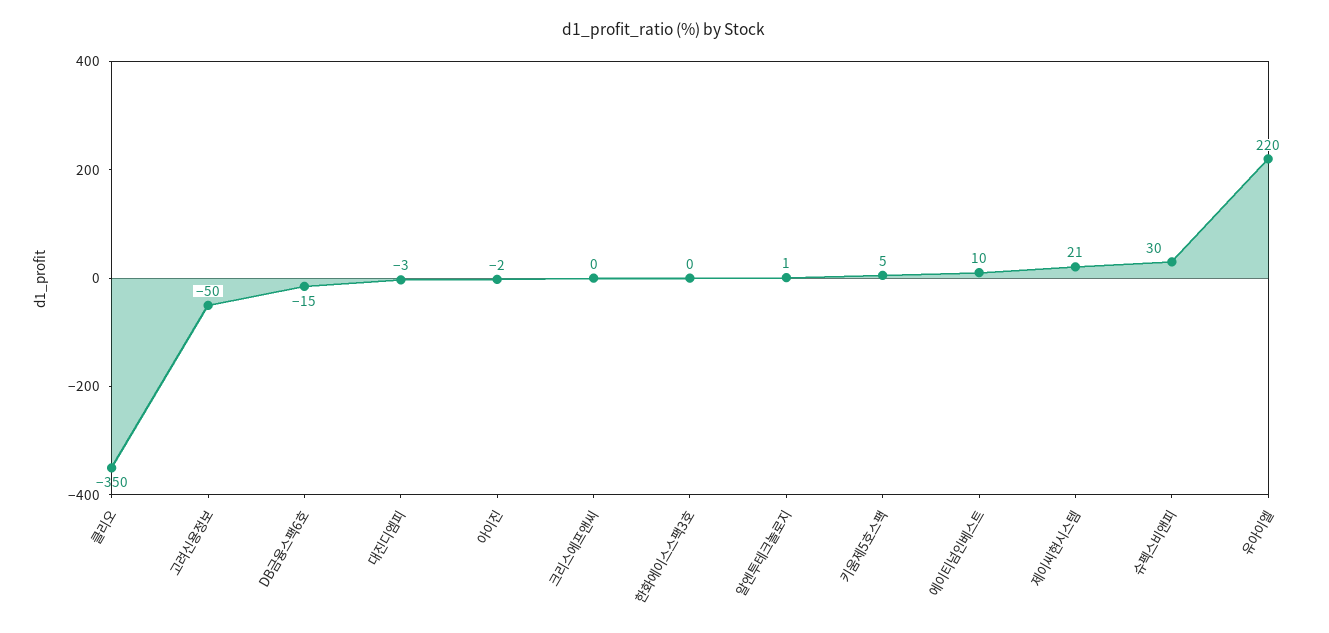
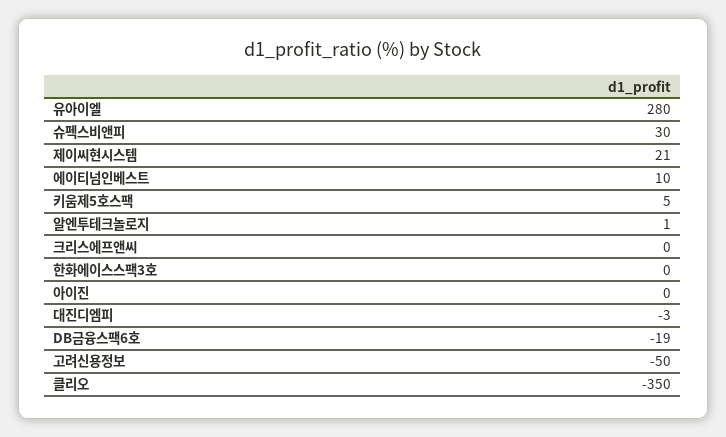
  {
    "클리오": -350,
    "고려신용정보": -50,
-   "DB금융스팩6호": -15,
+   "DB금융스팩6호": -19,
    "대진디엠피": -3,
-   "아이진": -2,
+   "아이진": 0,
    "크리스에프앤씨": 0,
    "한화에이스스팩3호": 0,
    "알엔투테크놀로지": 1,
    "키움제5호스팩": 5,
    "에이티넘인베스트": 10,
    "제이씨현시스템": 21,
    "슈펙스비앤피": 30,
-   "유아이엘": 220
+   "유아이엘": 280
  }

